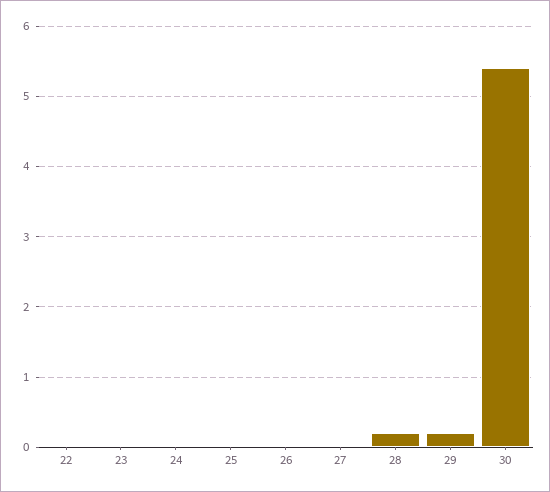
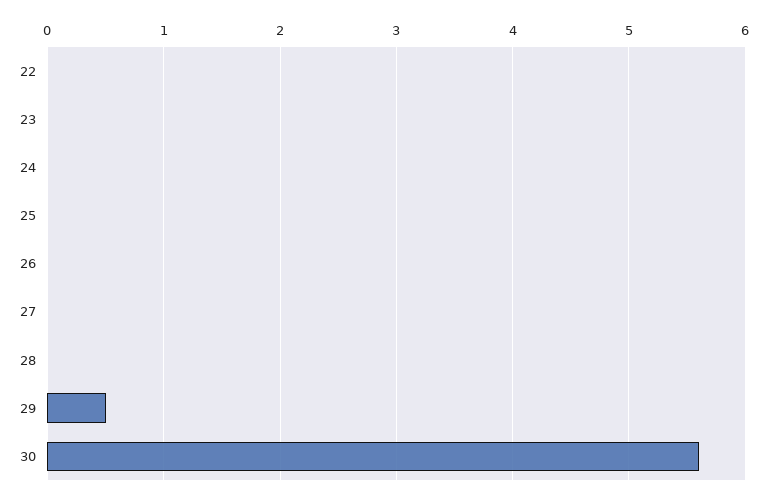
  {
    "22": 0,
    "23": 0,
    "24": 0,
    "25": 0,
    "26": 0,
    "27": 0,
-   "28": 0.2,
+   "28": 0,
-   "29": 0.2,
+   "29": 0.5,
-   "30": 5.4
+   "30": 5.6
  }

